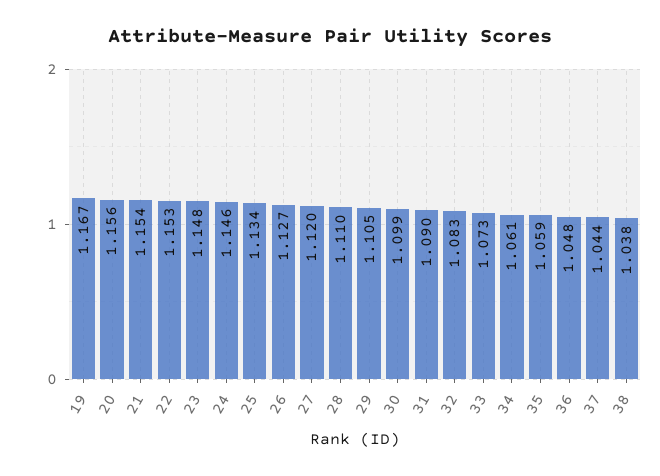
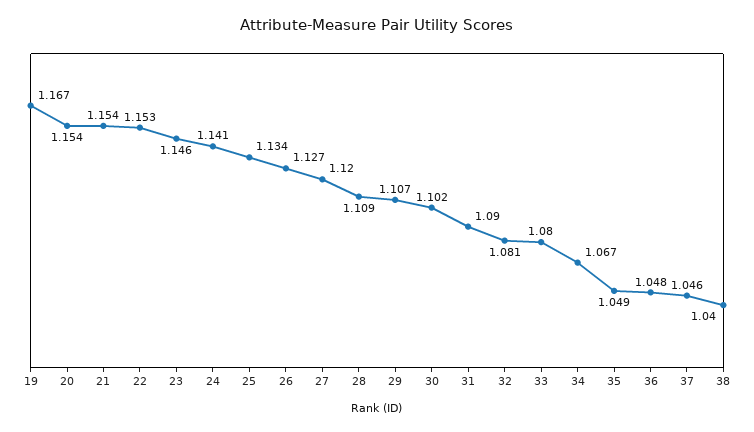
  {
    "19": 1.167,
-   "20": 1.156,
+   "20": 1.154,
    "21": 1.154,
    "22": 1.153,
-   "23": 1.148,
+   "23": 1.146,
-   "24": 1.146,
+   "24": 1.141,
    "25": 1.134,
    "26": 1.127,
    "27": 1.12,
-   "28": 1.11,
+   "28": 1.109,
-   "29": 1.105,
+   "29": 1.107,
-   "30": 1.099,
+   "30": 1.102,
    "31": 1.09,
-   "32": 1.083,
+   "32": 1.081,
-   "33": 1.073,
+   "33": 1.08,
-   "34": 1.061,
+   "34": 1.067,
-   "35": 1.059,
+   "35": 1.049,
    "36": 1.048,
-   "37": 1.044,
+   "37": 1.046,
-   "38": 1.038
+   "38": 1.04
  }

